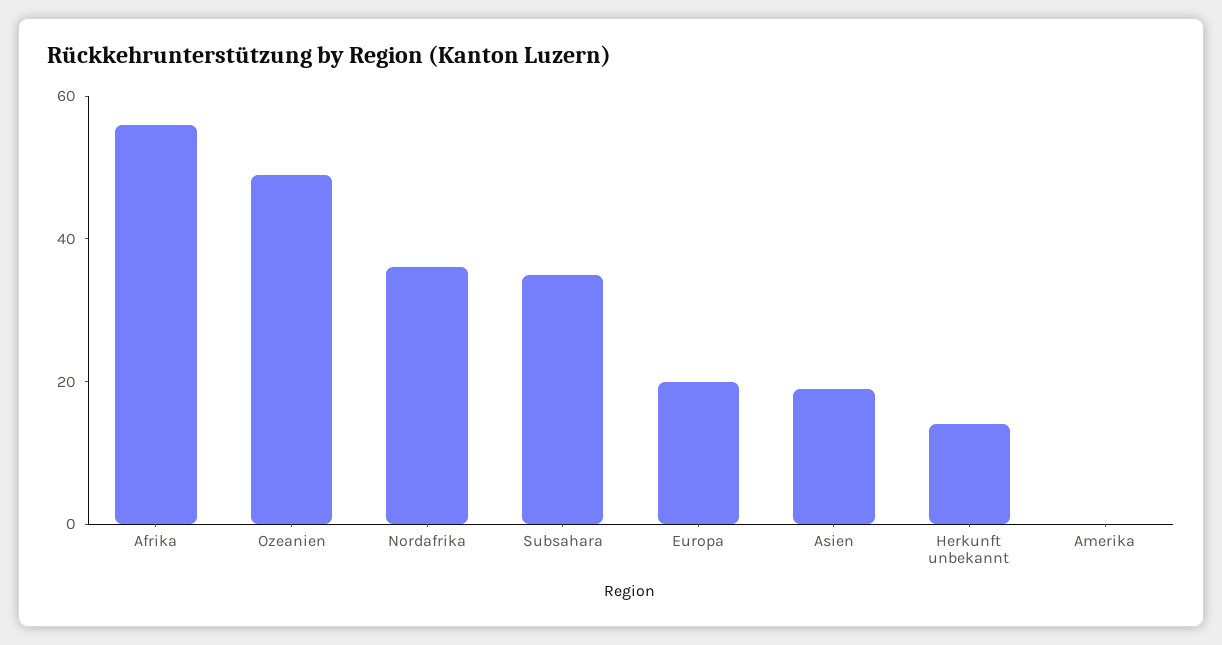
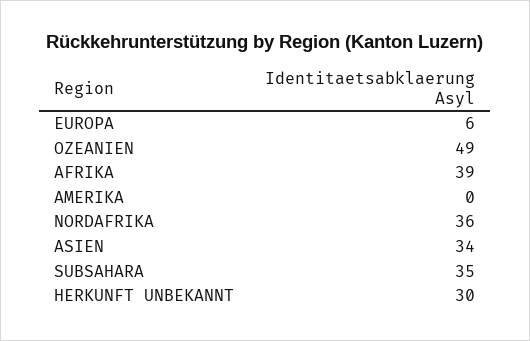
  {
-   "Afrika": 55,
+   "Afrika": 39,
    "Ozeanien": 49,
    "Nordafrika": 36,
    "Subsahara": 35,
-   "Europa": 20,
+   "Europa": 6,
-   "Asien": 20,
+   "Asien": 34,
-   "Herkunft unbekannt": 15,
+   "Herkunft unbekannt": 30,
    "Amerika": 0
  }

